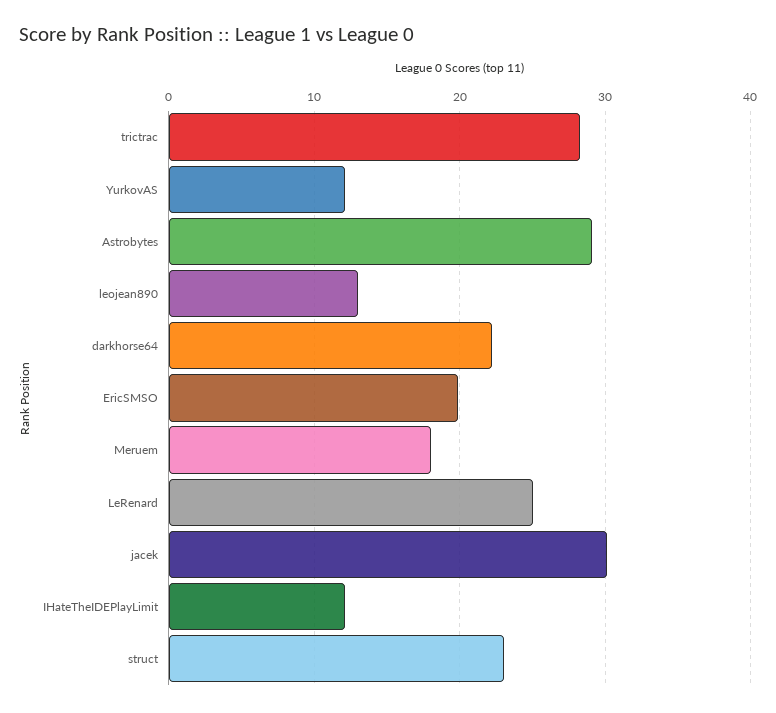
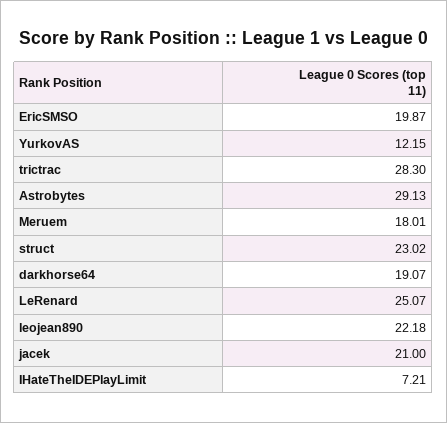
  {
    "trictrac": 28.3,
    "YurkovAS": 12.15,
    "Astrobytes": 29.13,
-   "leojean890": 13,
+   "leojean890": 22.18,
-   "darkhorse64": 22,
+   "darkhorse64": 19.07,
    "EricSMSO": 19.87,
    "Meruem": 18.01,
    "LeRenard": 25.07,
-   "jacek": 30,
+   "jacek": 21,
-   "IHateTheIDEPlayLimit": 12,
+   "IHateTheIDEPlayLimit": 7.21,
    "struct": 23.02
  }

